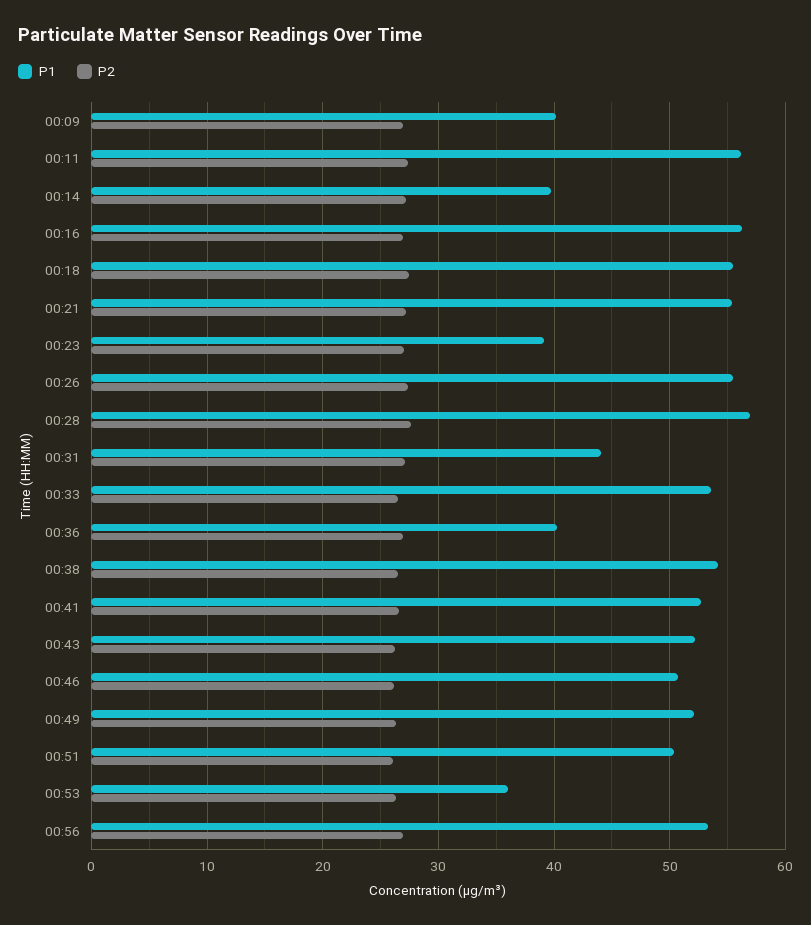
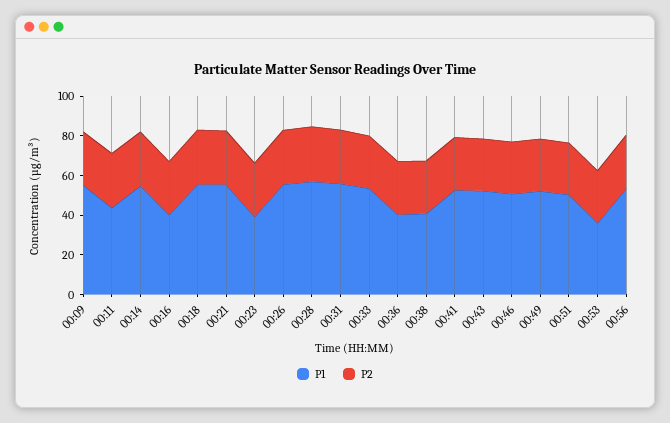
  {
    "P1": {
-     "00:09": 40,
+     "00:09": 55,
-     "00:11": 56,
+     "00:11": 45,
-     "00:14": 40,
+     "00:14": 55,
-     "00:16": 56,
+     "00:16": 40,
      "00:18": 55,
      "00:21": 55,
      "00:23": 39,
      "00:26": 55,
      "00:28": 57,
-     "00:31": 44,
+     "00:31": 55,
      "00:33": 54,
      "00:36": 40,
-     "00:38": 54,
+     "00:38": 40,
      "00:41": 53,
      "00:43": 52,
      "00:46": 51,
      "00:49": 52,
      "00:51": 50,
      "00:53": 36,
      "00:56": 53
    },
    "P2": {
      "00:09": 27,
      "00:11": 27,
      "00:14": 27,
      "00:16": 27,
      "00:18": 28,
      "00:21": 27,
      "00:23": 27,
      "00:26": 27,
      "00:28": 28,
      "00:31": 27,
      "00:33": 27,
      "00:36": 27,
      "00:38": 27,
      "00:41": 27,
      "00:43": 26,
      "00:46": 26,
      "00:49": 26,
      "00:51": 26,
      "00:53": 26,
      "00:56": 27
    }
  }

